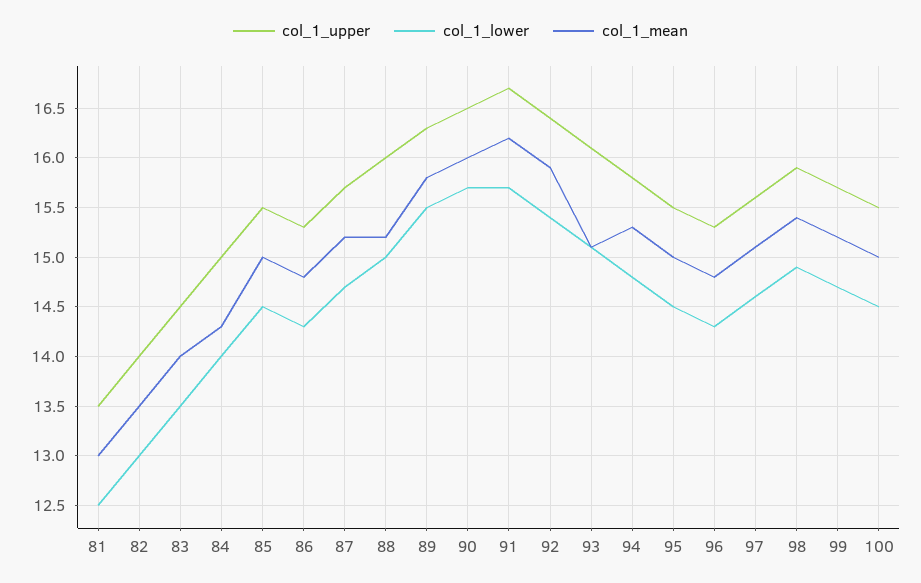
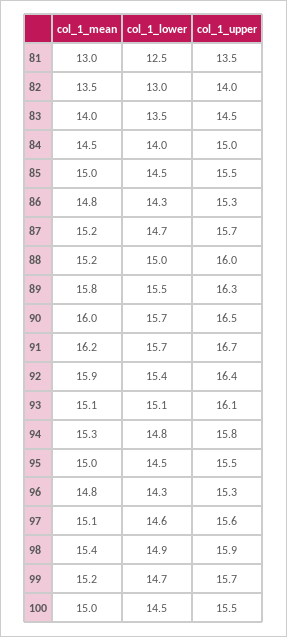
  {
    "col_1_upper": {
      "81": 13.5,
      "82": 14,
      "83": 14.5,
      "84": 15,
      "85": 15.5,
      "86": 15.3,
      "87": 15.7,
      "88": 16,
      "89": 16.3,
      "90": 16.5,
      "91": 16.7,
      "92": 16.4,
      "93": 16.1,
      "94": 15.8,
      "95": 15.5,
      "96": 15.3,
      "97": 15.6,
      "98": 15.9,
      "99": 15.7,
      "100": 15.5
    },
    "col_1_lower": {
      "81": 12.5,
      "82": 13,
      "83": 13.5,
      "84": 14,
      "85": 14.5,
      "86": 14.3,
      "87": 14.7,
      "88": 15,
      "89": 15.5,
      "90": 15.7,
      "91": 15.7,
      "92": 15.4,
      "93": 15.1,
      "94": 14.8,
      "95": 14.5,
      "96": 14.3,
      "97": 14.6,
      "98": 14.9,
      "99": 14.7,
      "100": 14.5
    },
    "col_1_mean": {
      "81": 13,
      "82": 13.5,
      "83": 14,
-     "84": 14.3,
+     "84": 14.5,
      "85": 15,
      "86": 14.8,
      "87": 15.2,
      "88": 15.2,
      "89": 15.8,
      "90": 16,
      "91": 16.2,
      "92": 15.9,
      "93": 15.1,
      "94": 15.3,
      "95": 15,
      "96": 14.8,
      "97": 15.1,
      "98": 15.4,
      "99": 15.2,
      "100": 15
    }
  }

